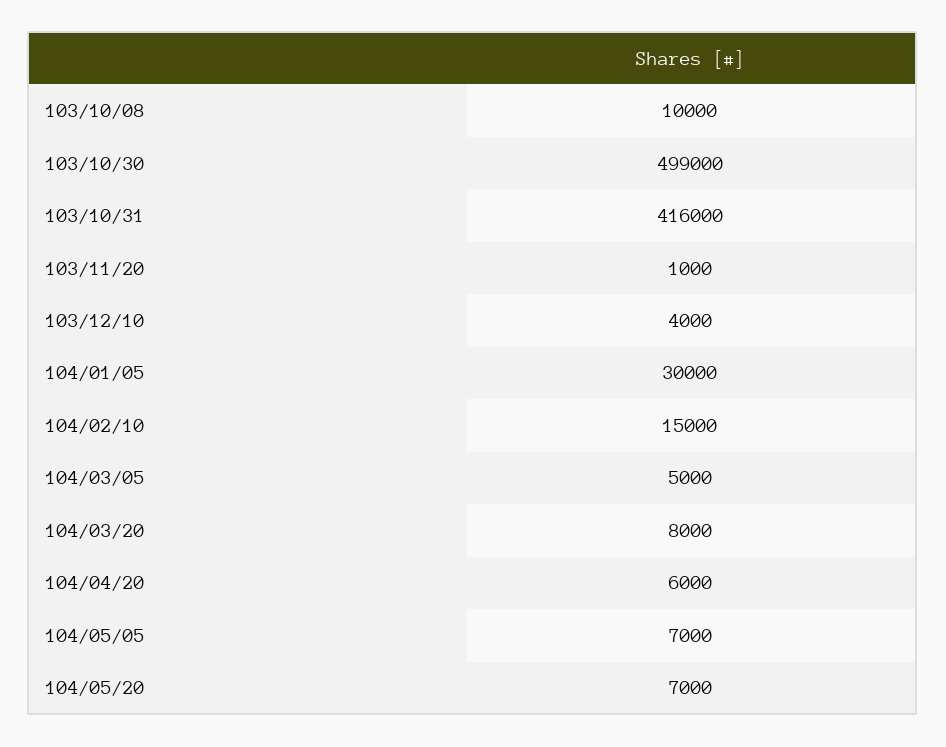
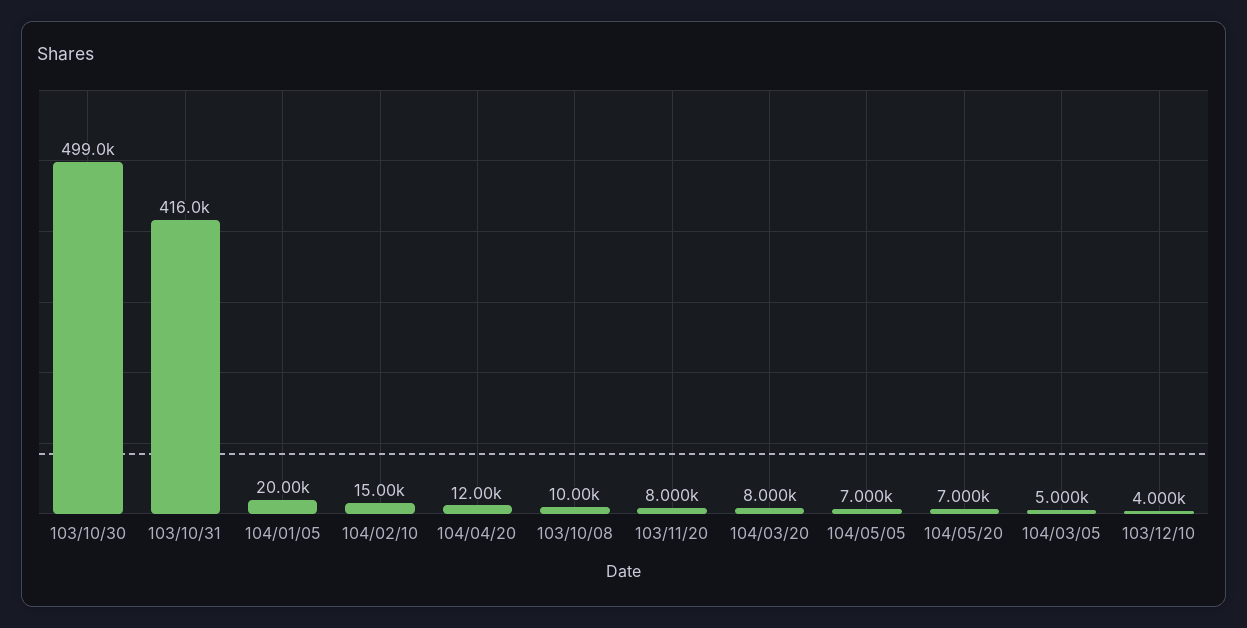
  {
    "103/10/08": 10000,
    "103/10/30": 499000,
    "103/10/31": 416000,
-   "103/11/20": 1000,
+   "103/11/20": 8000,
    "103/12/10": 4000,
-   "104/01/05": 30000,
+   "104/01/05": 20000,
    "104/02/10": 15000,
    "104/03/05": 5000,
    "104/03/20": 8000,
-   "104/04/20": 6000,
+   "104/04/20": 12000,
    "104/05/05": 7000,
    "104/05/20": 7000
  }

